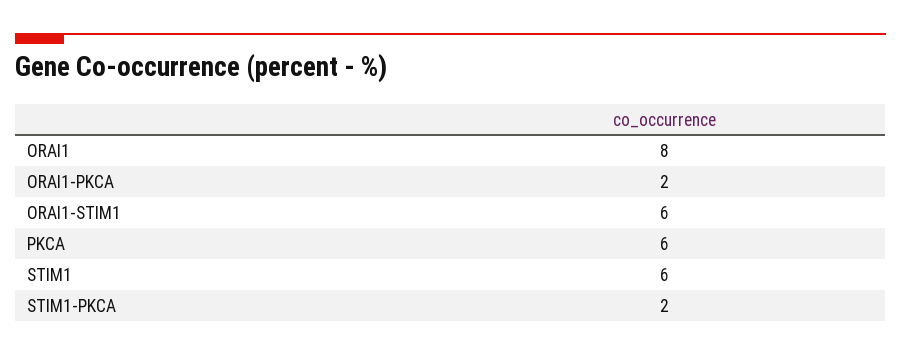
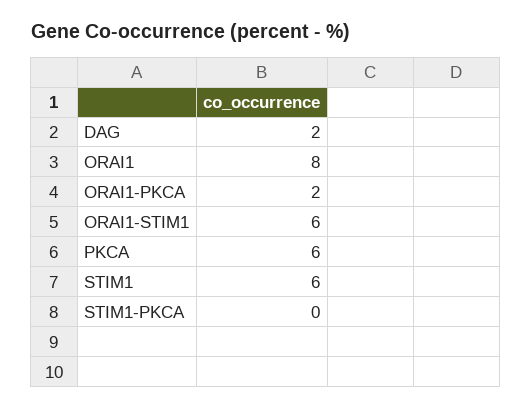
  {
    "ORAI1": 8,
    "ORAI1-PKCA": 2,
    "ORAI1-STIM1": 6,
    "PKCA": 6,
    "STIM1": 6,
-   "STIM1-PKCA": 2
+   "STIM1-PKCA": 0,
+   "DAG": 2
  }

